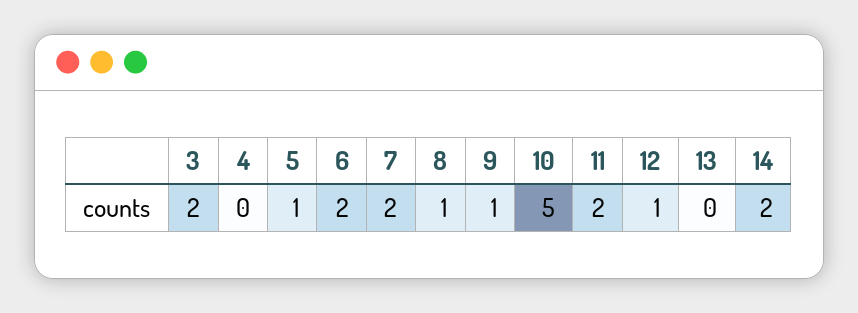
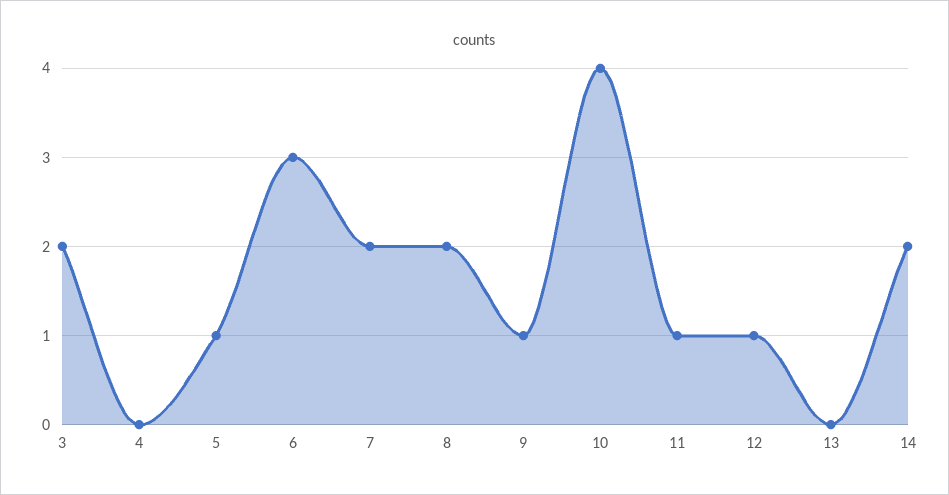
  {
    "3": 2,
    "4": 0,
    "5": 1,
-   "6": 2,
+   "6": 3,
    "7": 2,
-   "8": 1,
+   "8": 2,
    "9": 1,
-   "10": 5,
+   "10": 4,
-   "11": 2,
+   "11": 1,
    "12": 1,
    "13": 0,
    "14": 2
  }

